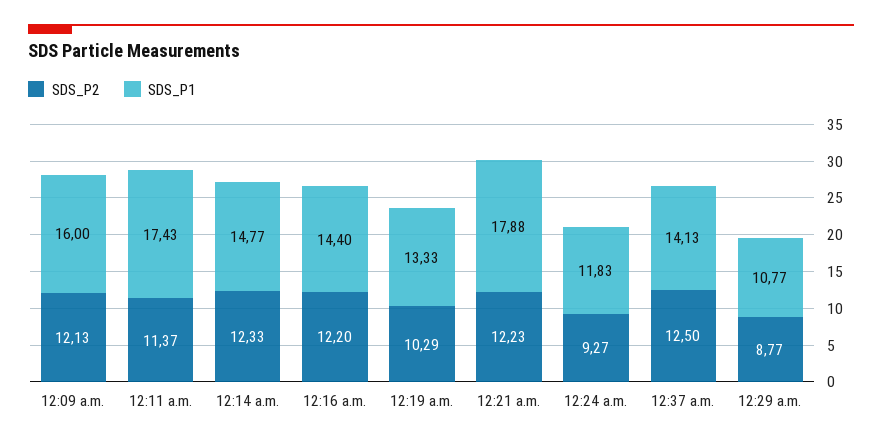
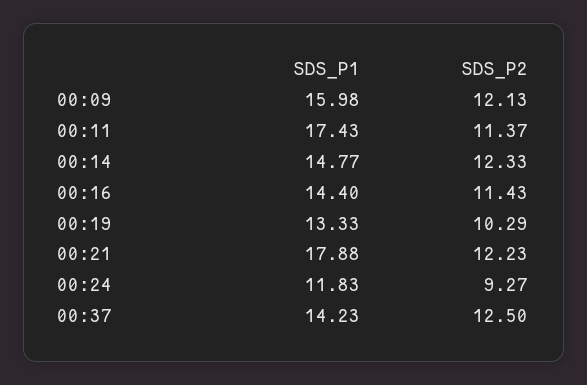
  {
    "SDS_P2": {
      "12:09 a.m.": 12.13,
      "12:11 a.m.": 11.37,
      "12:14 a.m.": 12.33,
-     "12:16 a.m.": 12.2,
+     "12:16 a.m.": 11.43,
      "12:19 a.m.": 10.29,
      "12:21 a.m.": 12.23,
      "12:24 a.m.": 9.27,
-     "12:37 a.m.": 12.5,
+     "12:37 a.m.": 12.5
-     "12:29 a.m.": 8.77
    },
    "SDS_P1": {
-     "12:09 a.m.": 16,
+     "12:09 a.m.": 15.98,
      "12:11 a.m.": 17.43,
      "12:14 a.m.": 14.77,
      "12:16 a.m.": 14.4,
      "12:19 a.m.": 13.33,
      "12:21 a.m.": 17.88,
      "12:24 a.m.": 11.83,
-     "12:37 a.m.": 14.13,
+     "12:37 a.m.": 14.23
-     "12:29 a.m.": 10.77
    }
  }

